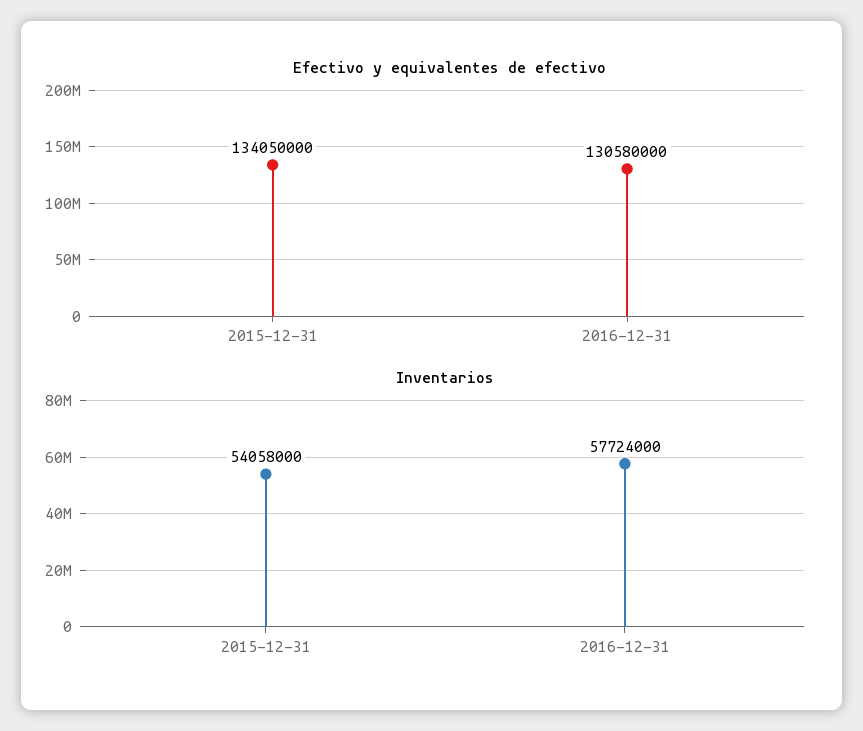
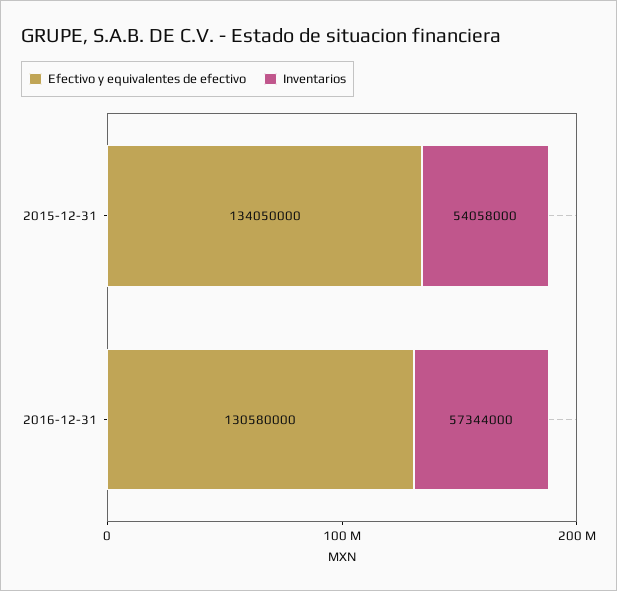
  {
    "Efectivo y equivalentes de efectivo": {
      "2015-12-31": 134050000,
      "2016-12-31": 130580000
    },
    "Inventarios": {
      "2015-12-31": 54058000,
-     "2016-12-31": 57724000
+     "2016-12-31": 57344000
    }
  }

